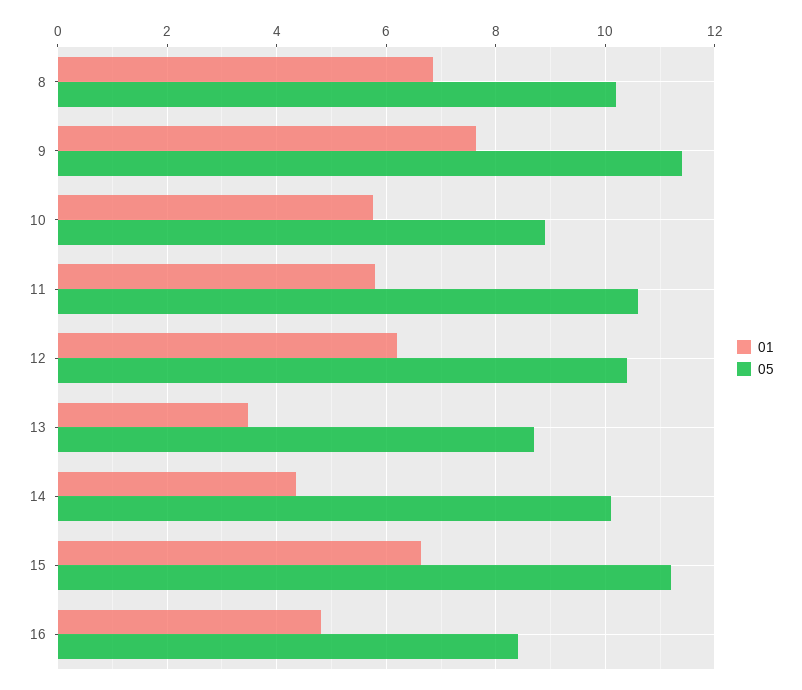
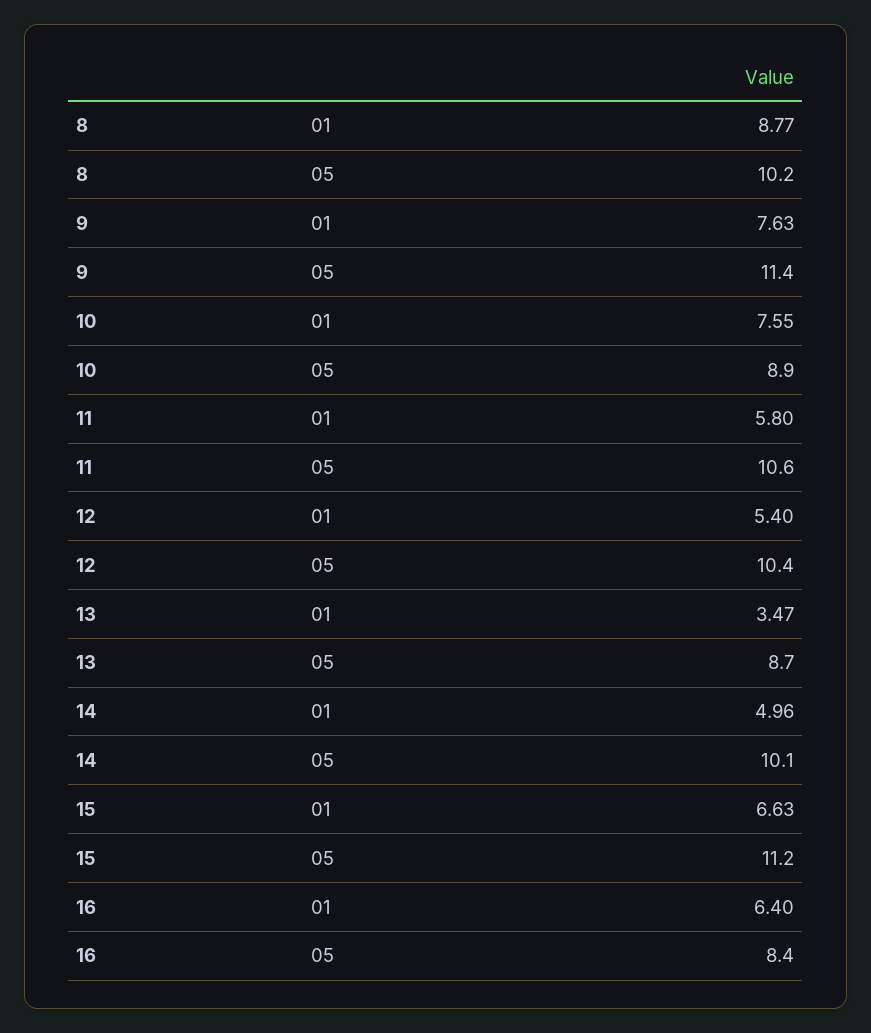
  {
    "01": {
-     "8": 6.8,
+     "8": 8.77,
      "9": 7.63,
-     "10": 5.8,
+     "10": 7.55,
      "11": 5.8,
-     "12": 6.2,
+     "12": 5.4,
      "13": 3.47,
-     "14": 4.4,
+     "14": 4.96,
      "15": 6.63,
-     "16": 4.8
+     "16": 6.4
    },
    "05": {
      "8": 10.2,
      "9": 11.4,
      "10": 8.9,
      "11": 10.6,
      "12": 10.4,
      "13": 8.7,
      "14": 10.1,
      "15": 11.2,
      "16": 8.4
    }
  }

